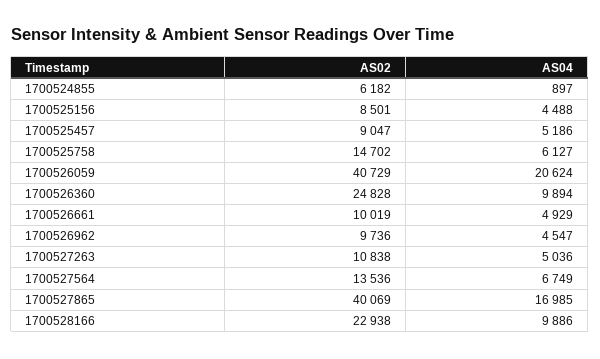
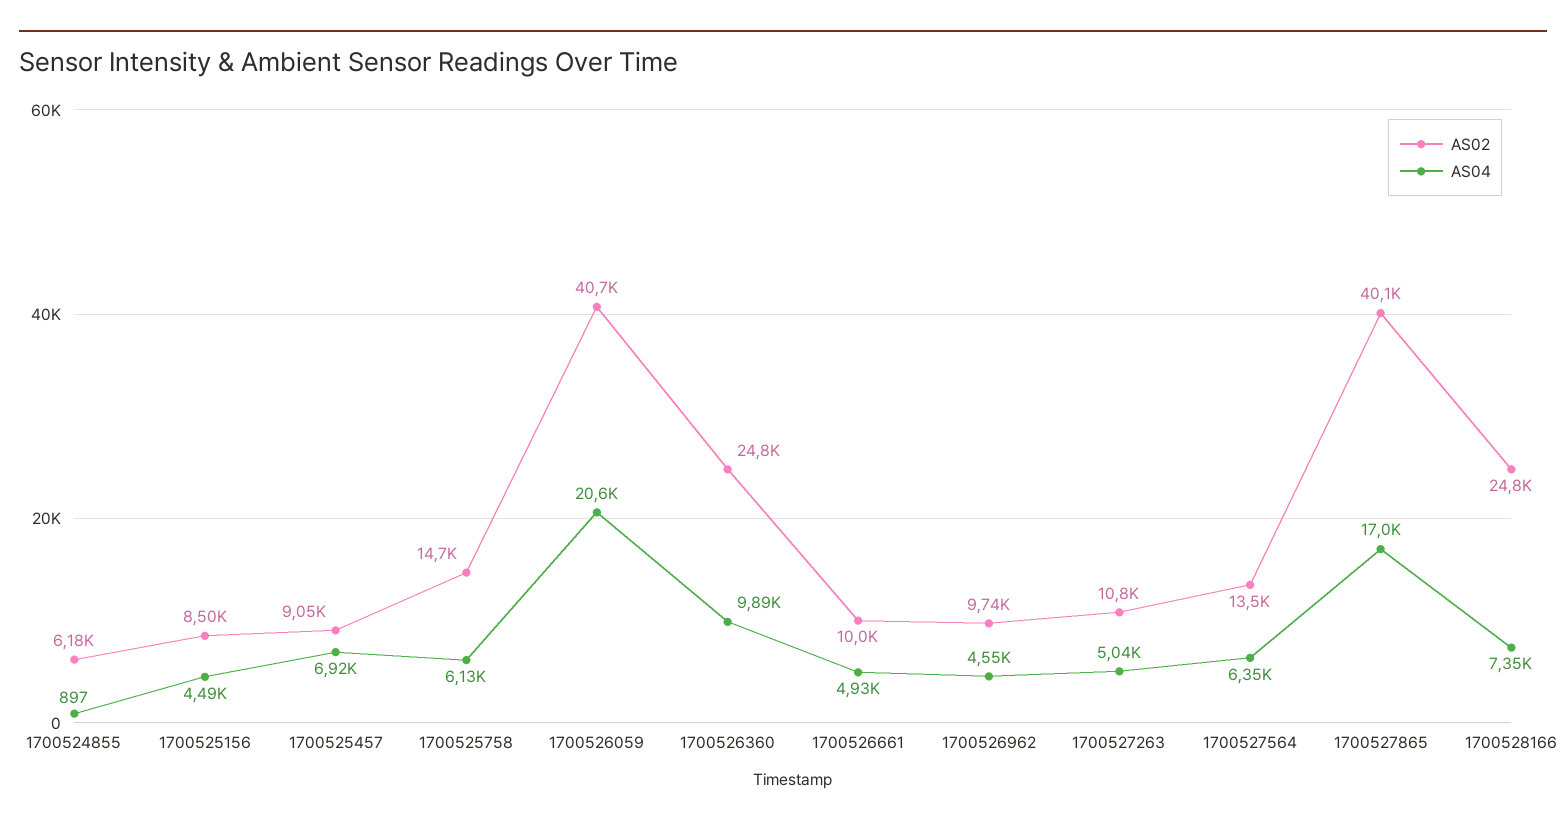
  {
    "AS02": {
      "1700524855": 6182,
      "1700525156": 8501,
      "1700525457": 9047,
      "1700525758": 14702,
      "1700526059": 40729,
      "1700526360": 24828,
      "1700526661": 10019,
      "1700526962": 9736,
      "1700527263": 10838,
      "1700527564": 13536,
      "1700527865": 40069,
-     "1700528166": 22938
+     "1700528166": 24800
    },
    "AS04": {
      "1700524855": 897,
      "1700525156": 4488,
-     "1700525457": 5186,
+     "1700525457": 6920,
      "1700525758": 6127,
      "1700526059": 20624,
      "1700526360": 9894,
      "1700526661": 4929,
      "1700526962": 4547,
      "1700527263": 5036,
-     "1700527564": 6749,
+     "1700527564": 6350,
      "1700527865": 16985,
-     "1700528166": 9886
+     "1700528166": 7350
    }
  }

